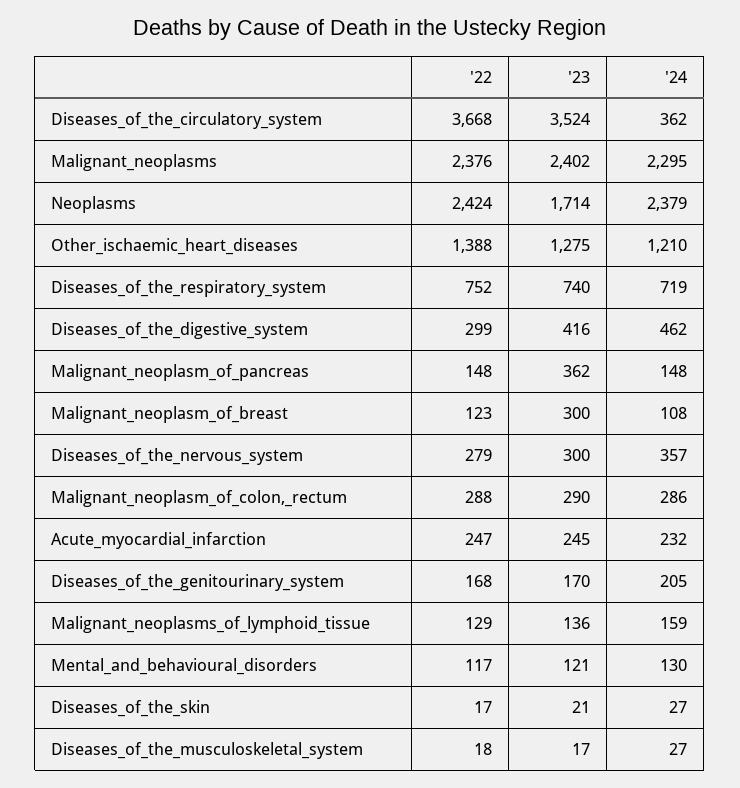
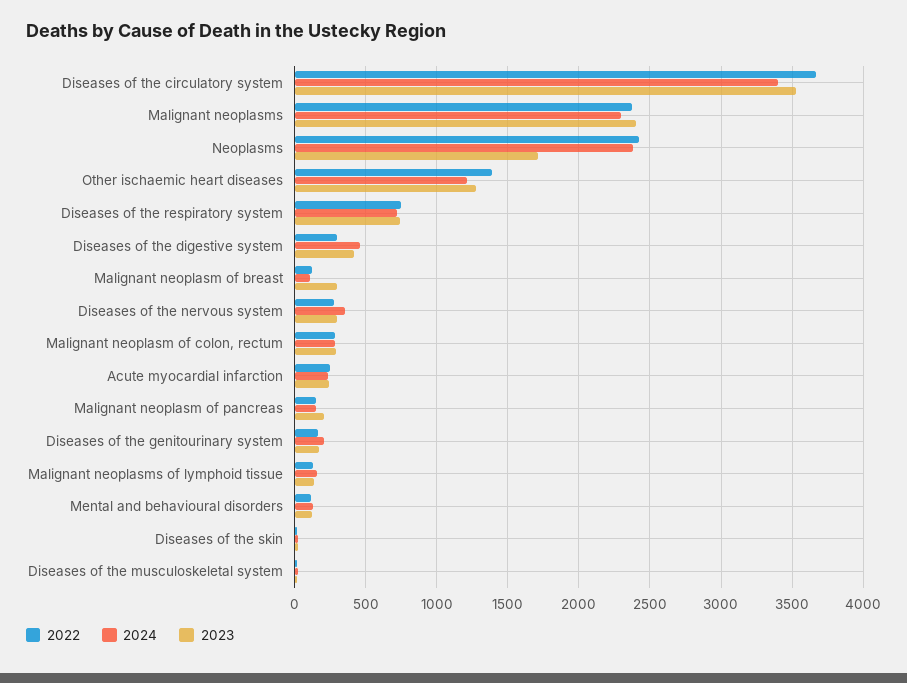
  {
    "'22": {
      "Diseases_of_the_circulatory_system": 3668,
      "Malignant_neoplasms": 2376,
      "Neoplasms": 2424,
      "Other_ischaemic_heart_diseases": 1388,
      "Diseases_of_the_respiratory_system": 752,
      "Diseases_of_the_digestive_system": 299,
      "Malignant_neoplasm_of_pancreas": 148,
      "Malignant_neoplasm_of_breast": 123,
      "Diseases_of_the_nervous_system": 279,
      "Malignant_neoplasm_of_colon,_rectum": 288,
      "Acute_myocardial_infarction": 247,
      "Diseases_of_the_genitourinary_system": 168,
      "Malignant_neoplasms_of_lymphoid_tissue": 129,
      "Mental_and_behavioural_disorders": 117,
      "Diseases_of_the_skin": 17,
      "Diseases_of_the_musculoskeletal_system": 18
    },
    "'23": {
      "Diseases_of_the_circulatory_system": 3524,
      "Malignant_neoplasms": 2402,
      "Neoplasms": 1714,
      "Other_ischaemic_heart_diseases": 1275,
      "Diseases_of_the_respiratory_system": 740,
      "Diseases_of_the_digestive_system": 416,
-     "Malignant_neoplasm_of_pancreas": 362,
+     "Malignant_neoplasm_of_pancreas": 200,
      "Malignant_neoplasm_of_breast": 300,
      "Diseases_of_the_nervous_system": 300,
      "Malignant_neoplasm_of_colon,_rectum": 290,
      "Acute_myocardial_infarction": 245,
      "Diseases_of_the_genitourinary_system": 170,
      "Malignant_neoplasms_of_lymphoid_tissue": 136,
      "Mental_and_behavioural_disorders": 121,
      "Diseases_of_the_skin": 21,
      "Diseases_of_the_musculoskeletal_system": 17
    },
    "'24": {
-     "Diseases_of_the_circulatory_system": 362,
+     "Diseases_of_the_circulatory_system": 3400,
      "Malignant_neoplasms": 2295,
      "Neoplasms": 2379,
      "Other_ischaemic_heart_diseases": 1210,
      "Diseases_of_the_respiratory_system": 719,
      "Diseases_of_the_digestive_system": 462,
      "Malignant_neoplasm_of_pancreas": 148,
      "Malignant_neoplasm_of_breast": 108,
      "Diseases_of_the_nervous_system": 357,
      "Malignant_neoplasm_of_colon,_rectum": 286,
      "Acute_myocardial_infarction": 232,
      "Diseases_of_the_genitourinary_system": 205,
      "Malignant_neoplasms_of_lymphoid_tissue": 159,
      "Mental_and_behavioural_disorders": 130,
      "Diseases_of_the_skin": 27,
      "Diseases_of_the_musculoskeletal_system": 27
    }
  }

